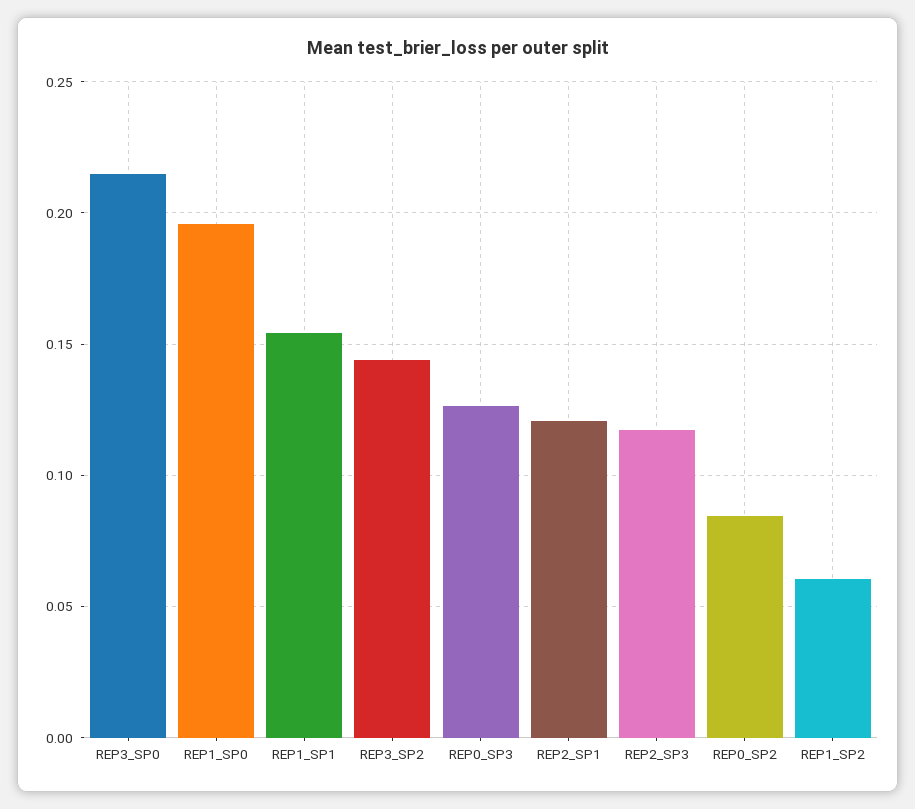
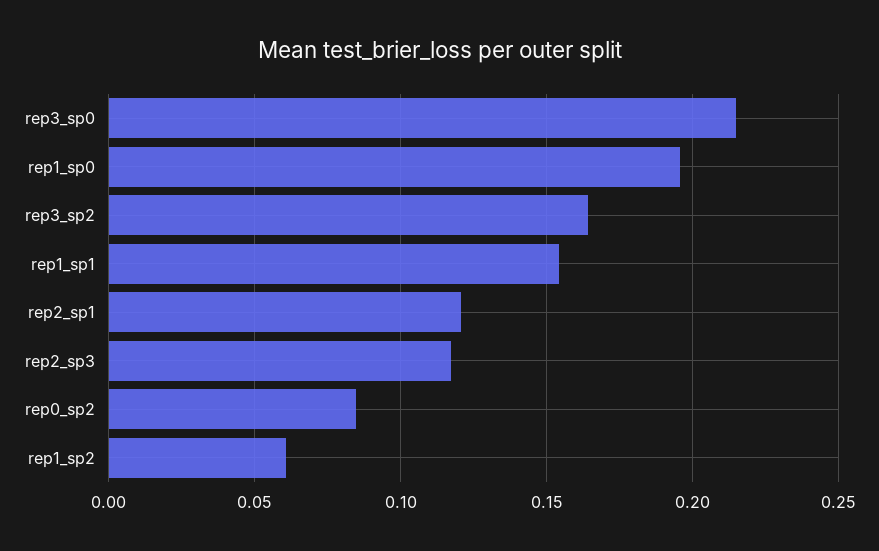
  {
    "REP3_SP0": 0.215,
    "REP1_SP0": 0.195,
    "REP1_SP1": 0.155,
-   "REP3_SP2": 0.145,
+   "REP3_SP2": 0.165,
-   "REP0_SP3": 0.125,
    "REP2_SP1": 0.12,
    "REP2_SP3": 0.115,
    "REP0_SP2": 0.085,
    "REP1_SP2": 0.06
  }

